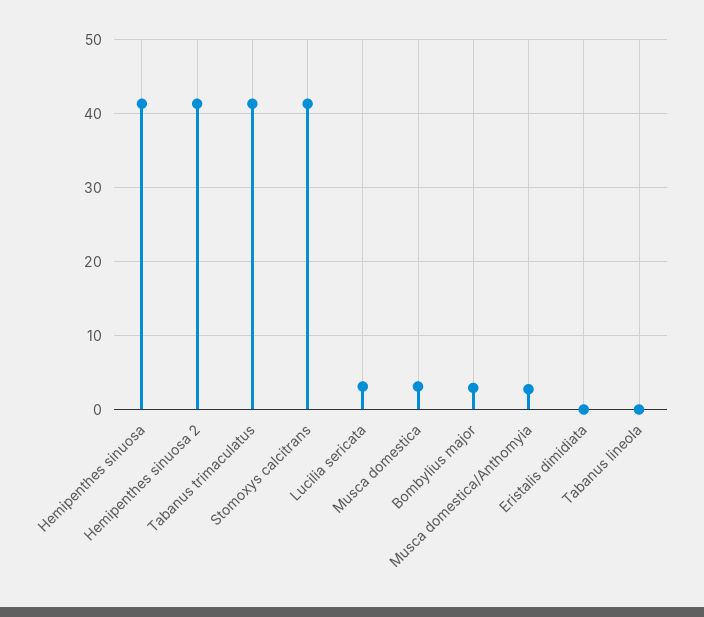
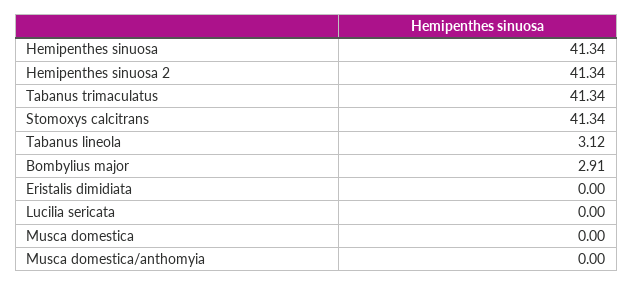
  {
    "Hemipenthes sinuosa": 41.34,
    "Hemipenthes sinuosa 2": 41.34,
    "Tabanus trimaculatus": 41.34,
    "Stomoxys calcitrans": 41.34,
-   "Lucilia sericata": 3,
+   "Lucilia sericata": 0,
-   "Musca domestica": 3,
+   "Musca domestica": 0,
    "Bombylius major": 2.91,
-   "Musca domestica/Anthomyia": 3,
+   "Musca domestica/Anthomyia": 0,
    "Eristalis dimidiata": 0,
-   "Tabanus lineola": 0
+   "Tabanus lineola": 3.12
  }

